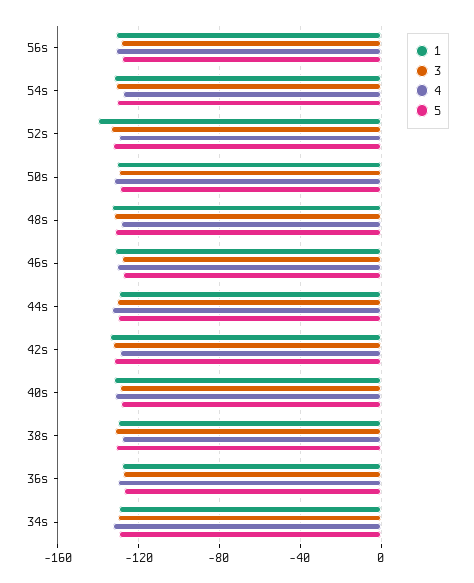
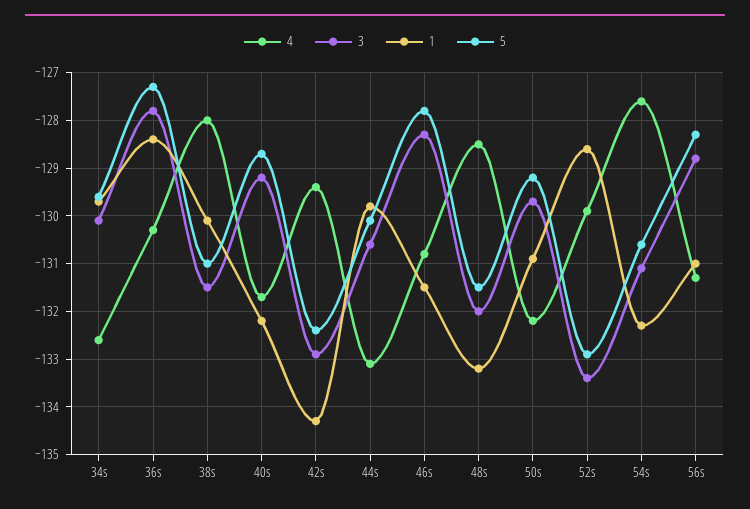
  {
    "1": {
      "56s": -131,
      "54s": -132.5,
-     "52s": -140,
+     "52s": -128.5,
      "50s": -131,
      "48s": -133,
      "46s": -131.5,
      "44s": -130,
      "42s": -134.5,
      "40s": -132,
      "38s": -130,
      "36s": -128.5,
      "34s": -129.5
    },
    "3": {
      "56s": -129,
      "54s": -131,
      "52s": -133.5,
      "50s": -129.5,
      "48s": -132,
      "46s": -128.5,
      "44s": -130.5,
      "42s": -133,
      "40s": -129,
      "38s": -131.5,
      "36s": -128,
      "34s": -130
    },
    "4": {
      "56s": -131.5,
      "54s": -127.5,
      "52s": -130,
      "50s": -132,
      "48s": -128.5,
      "46s": -131,
      "44s": -133,
      "42s": -129.5,
      "40s": -131.5,
      "38s": -128,
      "36s": -130.5,
      "34s": -132.5
    },
    "5": {
      "56s": -128.5,
      "54s": -130.5,
      "52s": -133,
      "50s": -129,
      "48s": -131.5,
      "46s": -128,
      "44s": -130,
      "42s": -132.5,
      "40s": -128.5,
      "38s": -131,
      "36s": -127.5,
      "34s": -129.5
    }
  }

